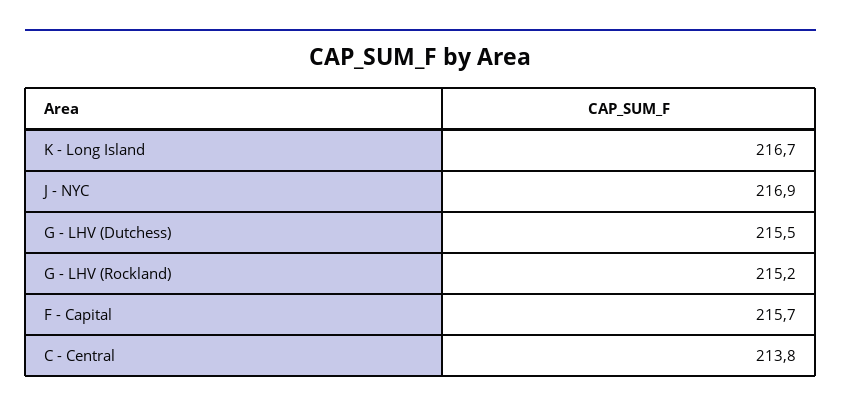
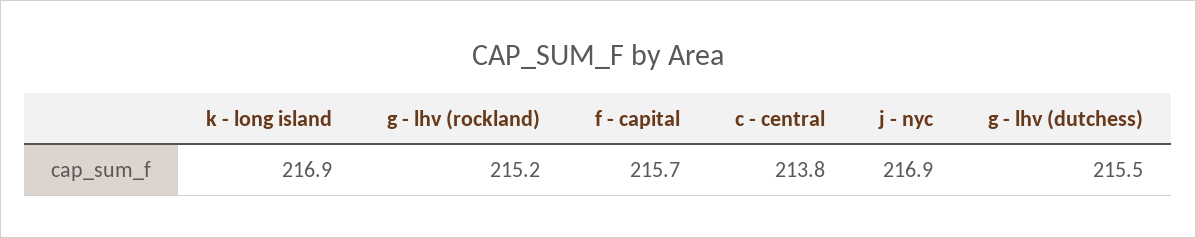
  {
-   "K - Long Island": 216.7,
+   "K - Long Island": 216.9,
    "J - NYC": 216.9,
    "G - LHV (Dutchess)": 215.5,
    "G - LHV (Rockland)": 215.2,
    "F - Capital": 215.7,
    "C - Central": 213.8
  }

